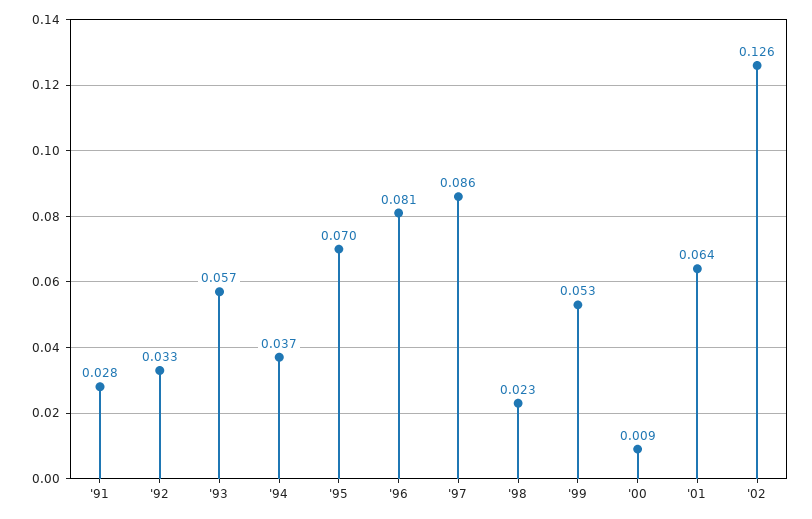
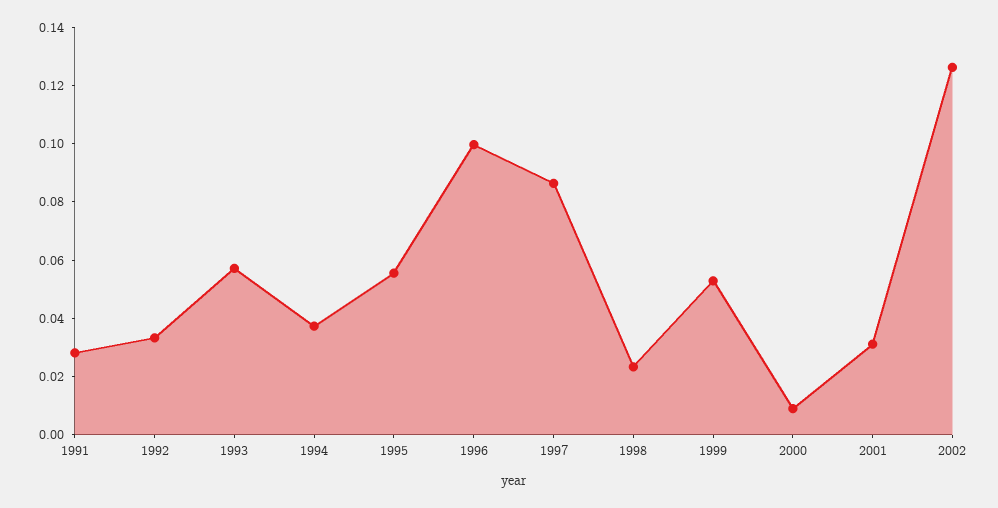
  {
    "'91": 0.028,
    "'92": 0.033,
    "'93": 0.057,
    "'94": 0.037,
-   "'95": 0.07,
+   "'95": 0.055,
-   "'96": 0.081,
+   "'96": 0.1,
    "'97": 0.086,
    "'98": 0.023,
    "'99": 0.053,
    "'00": 0.009,
-   "'01": 0.064,
+   "'01": 0.03,
    "'02": 0.126
  }

